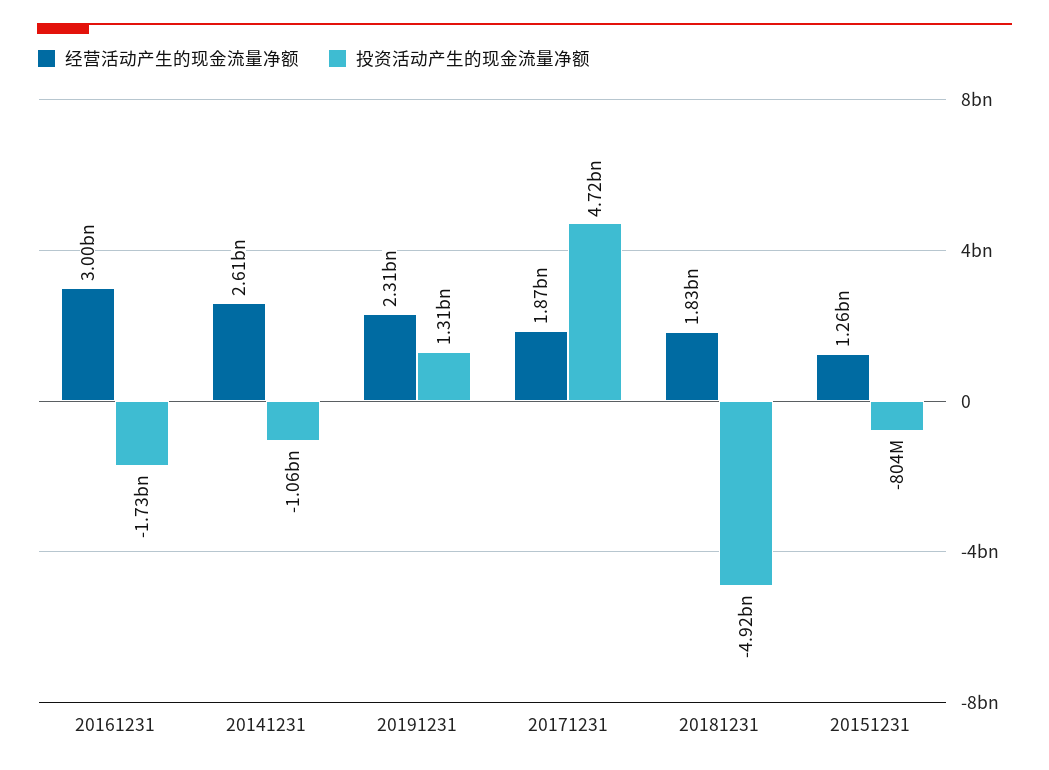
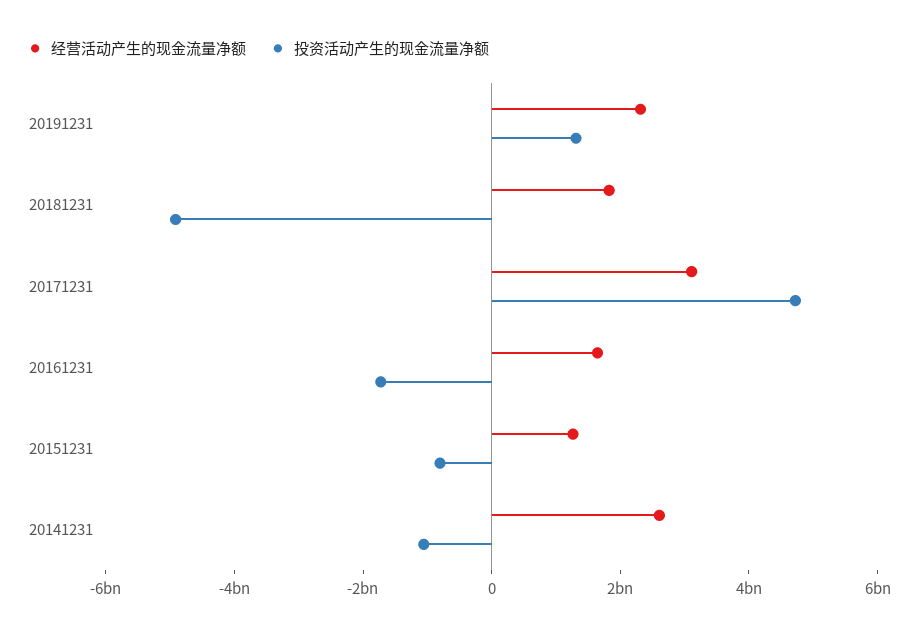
  {
    "经营活动产生的现金流量净额": {
-     "20161231": 3000000000,
+     "20161231": 1500000000,
      "20141231": 2610000000,
      "20191231": 2310000000,
-     "20171231": 1870000000,
+     "20171231": 3000000000,
      "20181231": 1830000000,
      "20151231": 1260000000
    },
    "投资活动产生的现金流量净额": {
      "20161231": -1730000000,
      "20141231": -1060000000,
      "20191231": 1310000000,
      "20171231": 4720000000,
      "20181231": -4920000000,
      "20151231": -804000000
    }
  }

